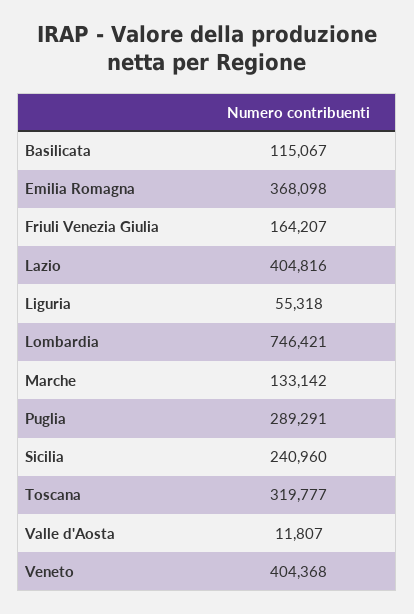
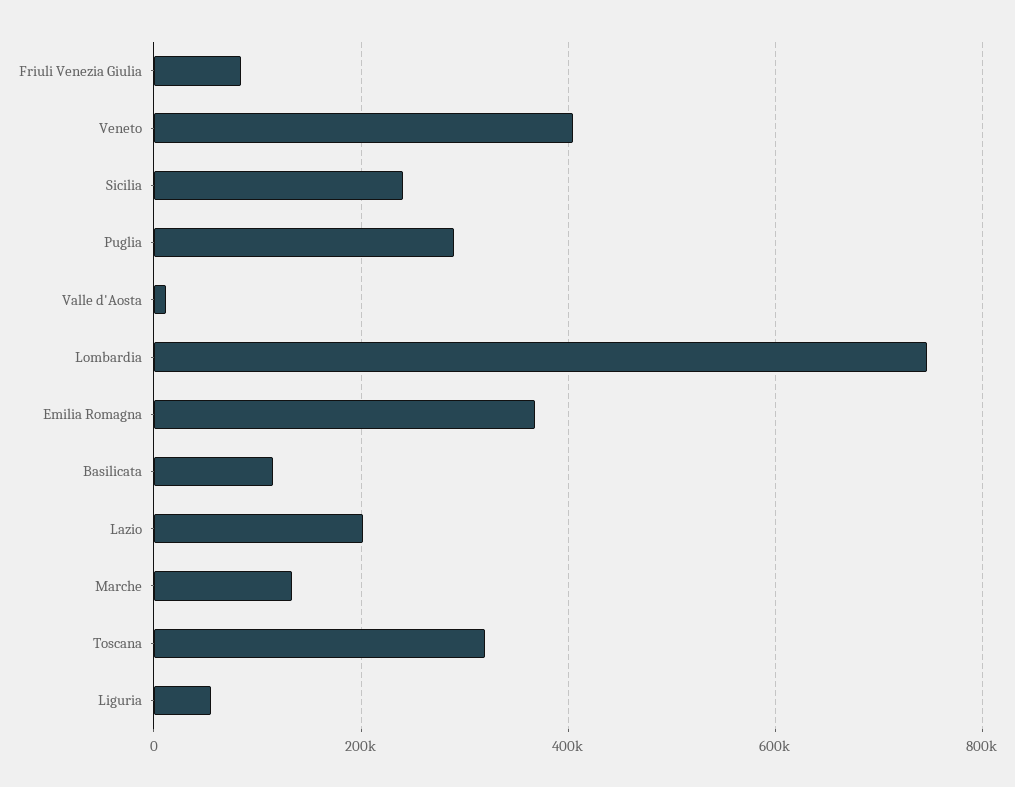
  {
    "Basilicata": 115067,
    "Emilia Romagna": 368098,
-   "Friuli Venezia Giulia": 164207,
+   "Friuli Venezia Giulia": 80000,
-   "Lazio": 404816,
+   "Lazio": 200000,
    "Liguria": 55318,
    "Lombardia": 746421,
    "Marche": 133142,
    "Puglia": 289291,
    "Sicilia": 240960,
    "Toscana": 319777,
    "Valle d'Aosta": 11807,
    "Veneto": 404368
  }

